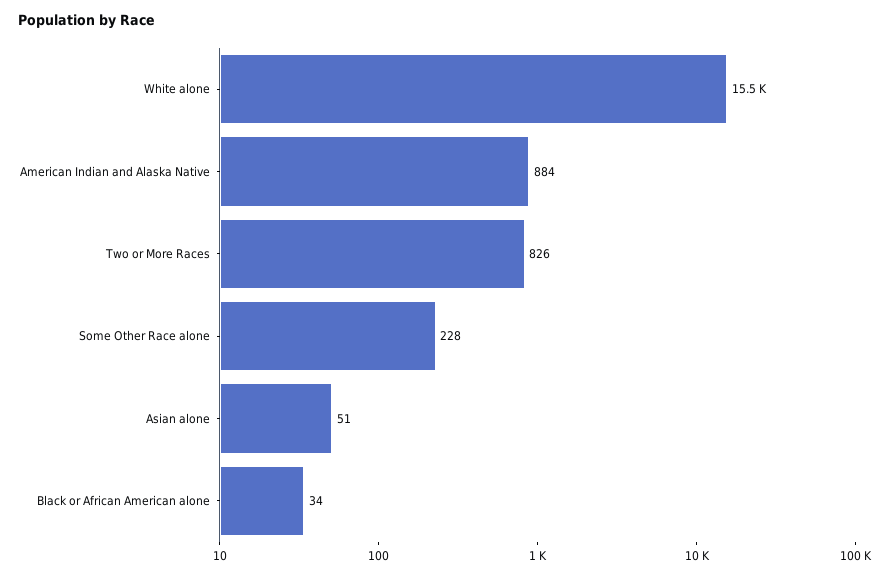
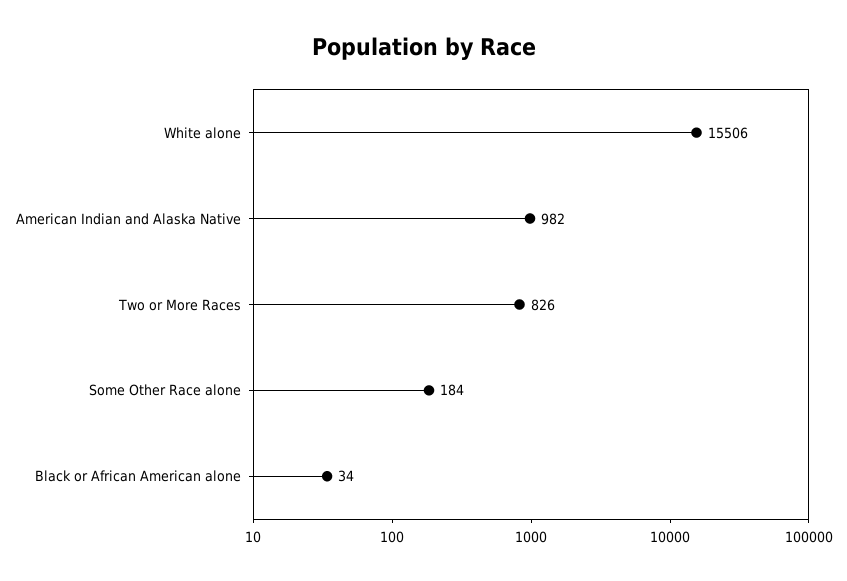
  {
    "White alone": 15506,
-   "American Indian and Alaska Native": 884,
+   "American Indian and Alaska Native": 982,
    "Two or More Races": 826,
-   "Some Other Race alone": 228,
+   "Some Other Race alone": 184,
-   "Asian alone": 51,
    "Black or African American alone": 34
  }

